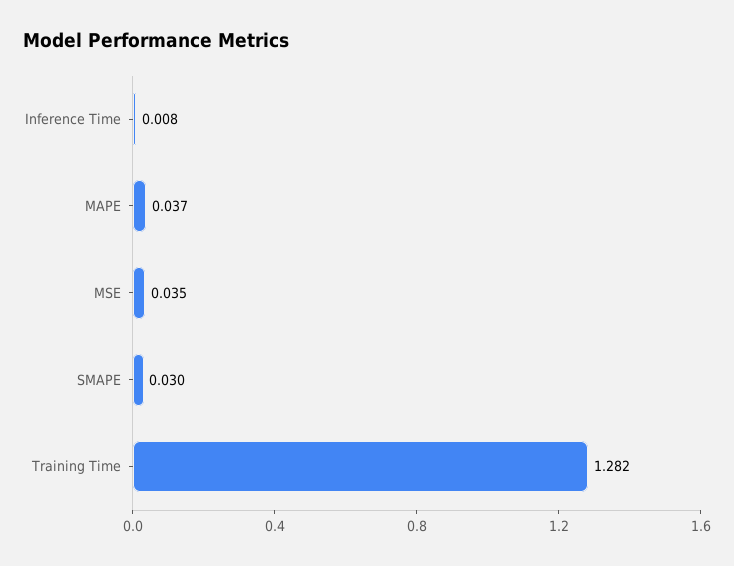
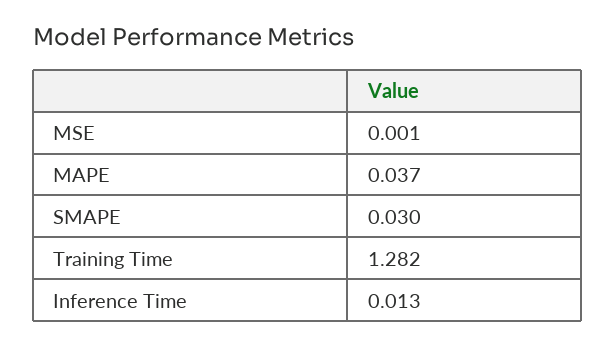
  {
-   "Inference Time": 0.008,
+   "Inference Time": 0.013,
    "MAPE": 0.037,
-   "MSE": 0.035,
+   "MSE": 0.001,
    "SMAPE": 0.03,
    "Training Time": 1.282
  }

